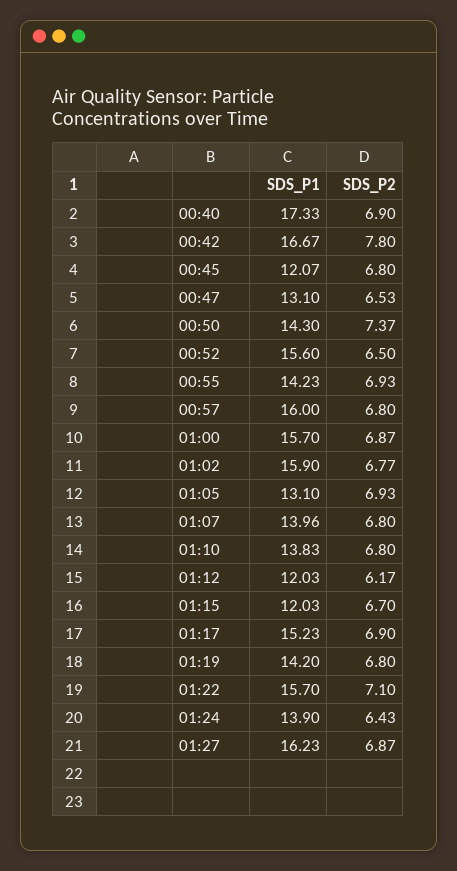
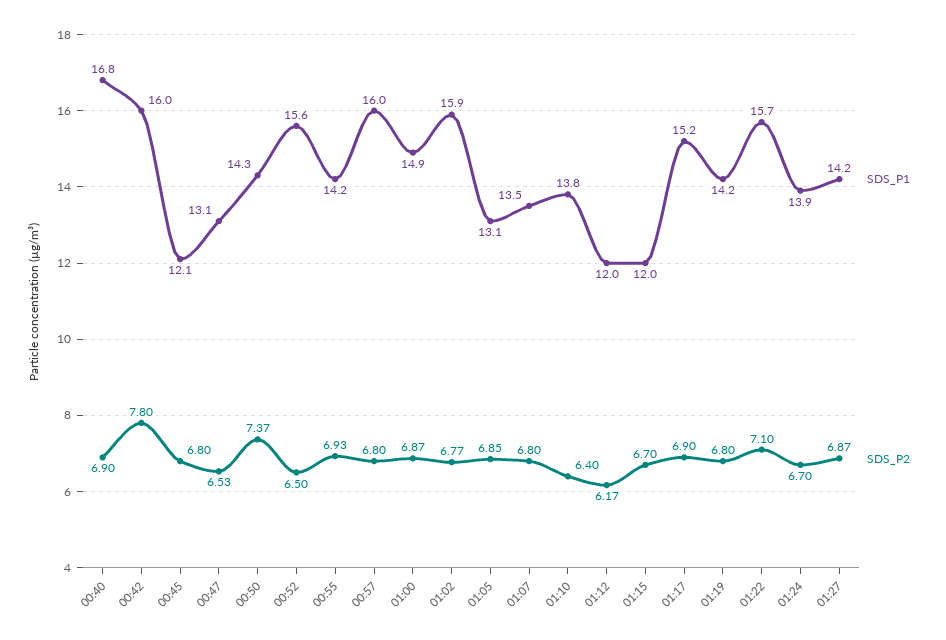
  {
    "SDS_P1": {
-     "00:40": 17.33,
+     "00:40": 16.8,
-     "00:42": 16.67,
+     "00:42": 16,
      "00:45": 12.07,
      "00:47": 13.1,
      "00:50": 14.3,
      "00:52": 15.6,
      "00:55": 14.23,
      "00:57": 16,
-     "01:00": 15.7,
+     "01:00": 14.9,
      "01:02": 15.9,
      "01:05": 13.1,
-     "01:07": 13.96,
+     "01:07": 13.5,
      "01:10": 13.83,
      "01:12": 12.03,
      "01:15": 12.03,
      "01:17": 15.23,
      "01:19": 14.2,
      "01:22": 15.7,
      "01:24": 13.9,
-     "01:27": 16.23
+     "01:27": 14.2
    },
    "SDS_P2": {
      "00:40": 6.9,
      "00:42": 7.8,
      "00:45": 6.8,
      "00:47": 6.53,
      "00:50": 7.37,
      "00:52": 6.5,
      "00:55": 6.93,
      "00:57": 6.8,
      "01:00": 6.87,
      "01:02": 6.77,
-     "01:05": 6.93,
+     "01:05": 6.85,
      "01:07": 6.8,
-     "01:10": 6.8,
+     "01:10": 6.4,
      "01:12": 6.17,
      "01:15": 6.7,
      "01:17": 6.9,
      "01:19": 6.8,
      "01:22": 7.1,
-     "01:24": 6.43,
+     "01:24": 6.7,
      "01:27": 6.87
    }
  }

